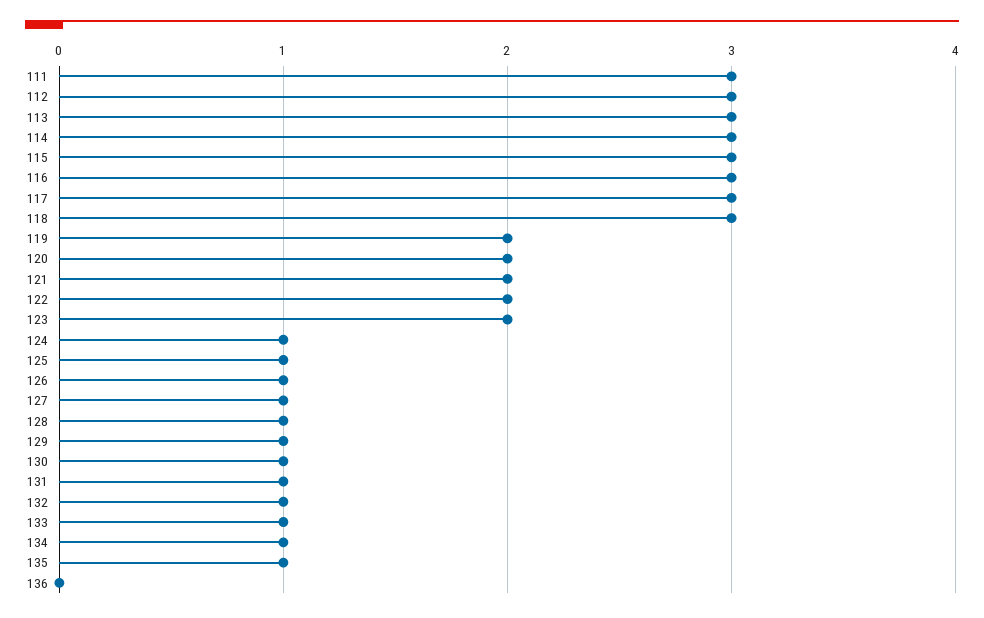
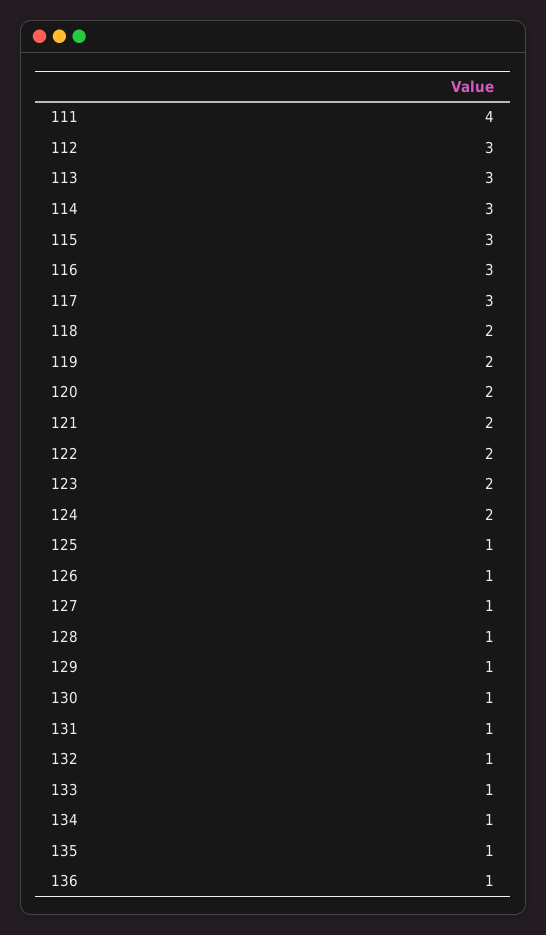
  {
-   "111": 3,
+   "111": 4,
    "112": 3,
    "113": 3,
    "114": 3,
    "115": 3,
    "116": 3,
    "117": 3,
-   "118": 3,
+   "118": 2,
    "119": 2,
    "120": 2,
    "121": 2,
    "122": 2,
    "123": 2,
-   "124": 1,
+   "124": 2,
    "125": 1,
    "126": 1,
    "127": 1,
    "128": 1,
    "129": 1,
    "130": 1,
    "131": 1,
    "132": 1,
    "133": 1,
    "134": 1,
    "135": 1,
-   "136": 0
+   "136": 1
  }

